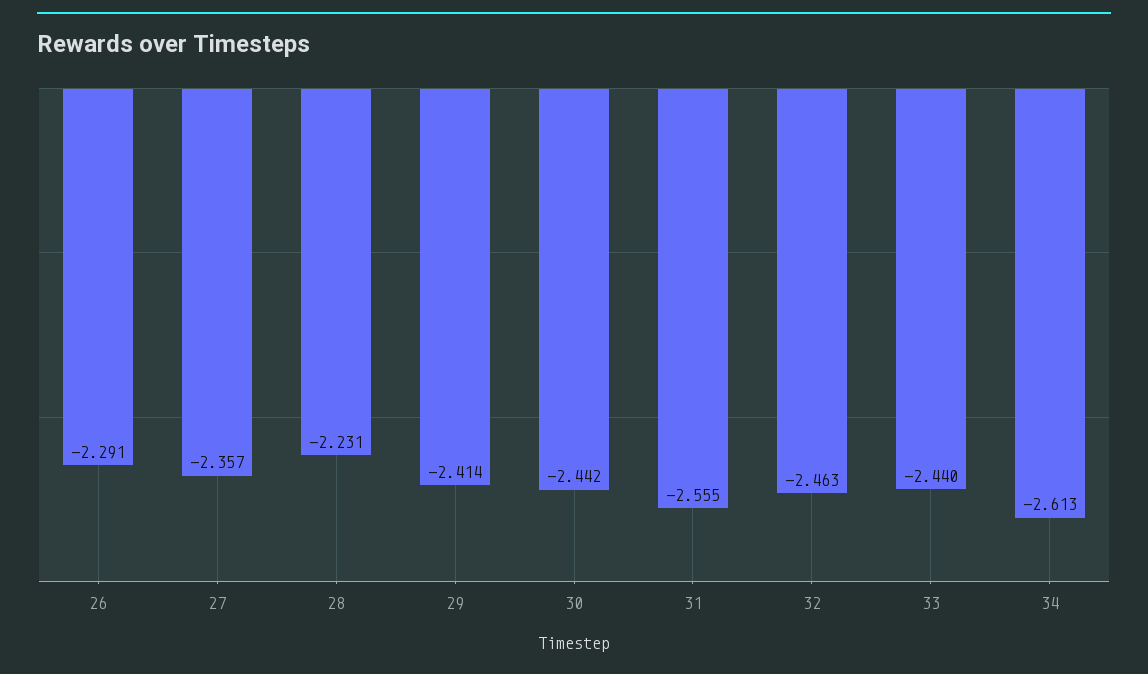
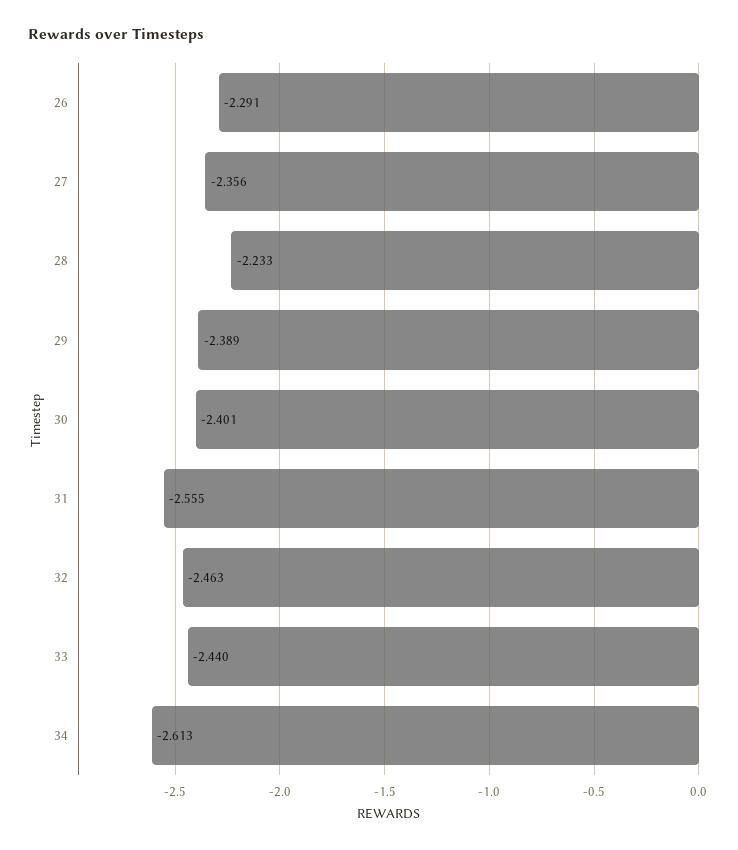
  {
    "26": -2.291,
-   "27": -2.357,
+   "27": -2.356,
-   "28": -2.231,
+   "28": -2.233,
-   "29": -2.414,
+   "29": -2.389,
-   "30": -2.442,
+   "30": -2.401,
    "31": -2.555,
    "32": -2.463,
    "33": -2.44,
    "34": -2.613
  }

